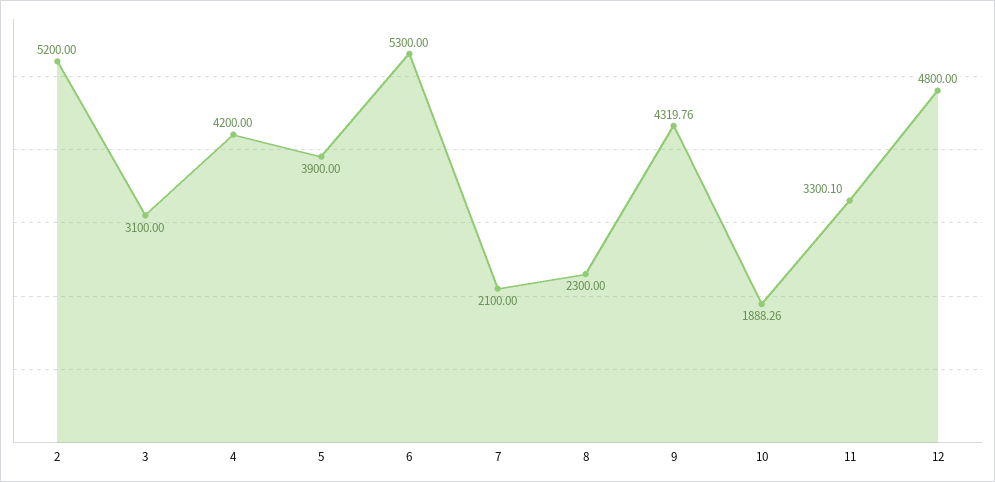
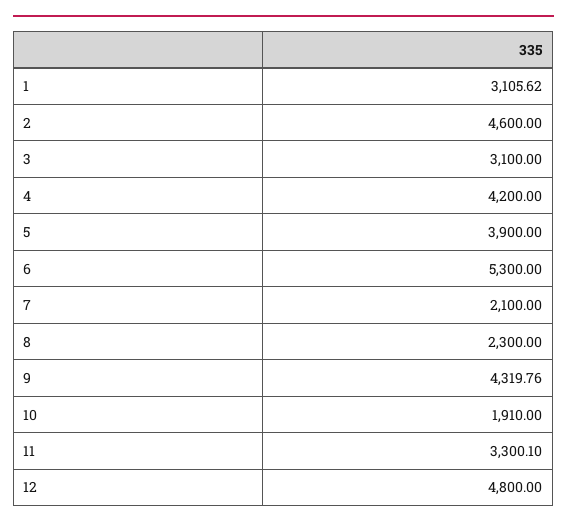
  {
-   "2": 5200,
+   "2": 4600,
    "3": 3100,
    "4": 4200,
    "5": 3900,
    "6": 5300,
    "7": 2100,
    "8": 2300,
    "9": 4319.76,
-   "10": 1888.26,
+   "10": 1910,
    "11": 3300.1,
-   "12": 4800
+   "12": 4800,
+   "1": 3105.62
  }

